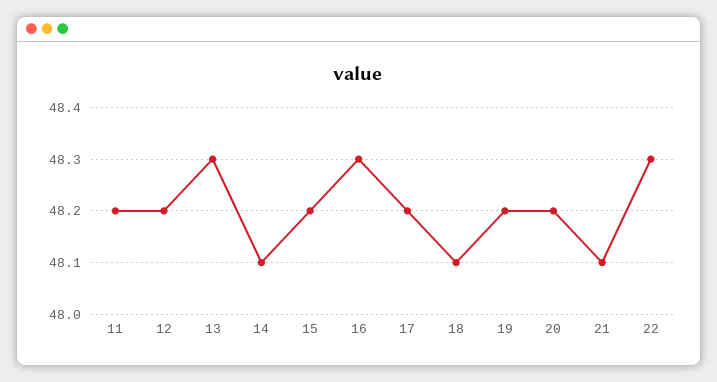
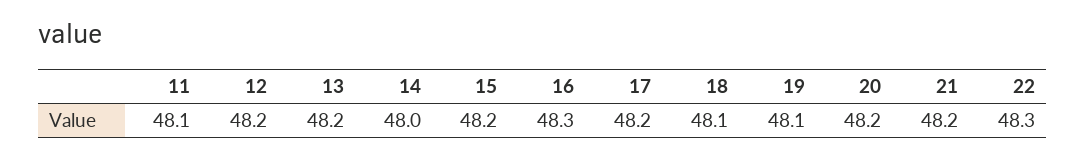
  {
-   "11": 48.2,
+   "11": 48.1,
    "12": 48.2,
-   "13": 48.3,
+   "13": 48.2,
-   "14": 48.1,
+   "14": 48,
    "15": 48.2,
    "16": 48.3,
    "17": 48.2,
    "18": 48.1,
-   "19": 48.2,
+   "19": 48.1,
    "20": 48.2,
-   "21": 48.1,
+   "21": 48.2,
    "22": 48.3
  }

